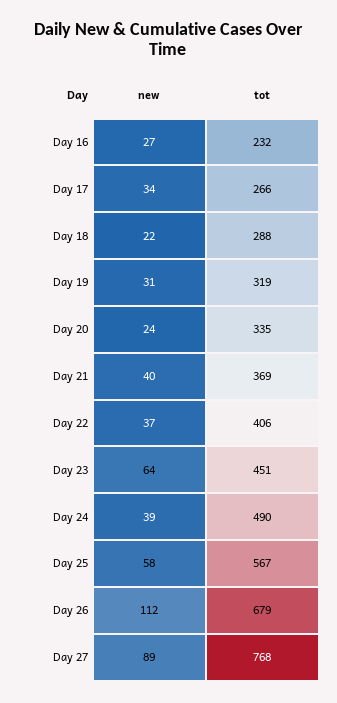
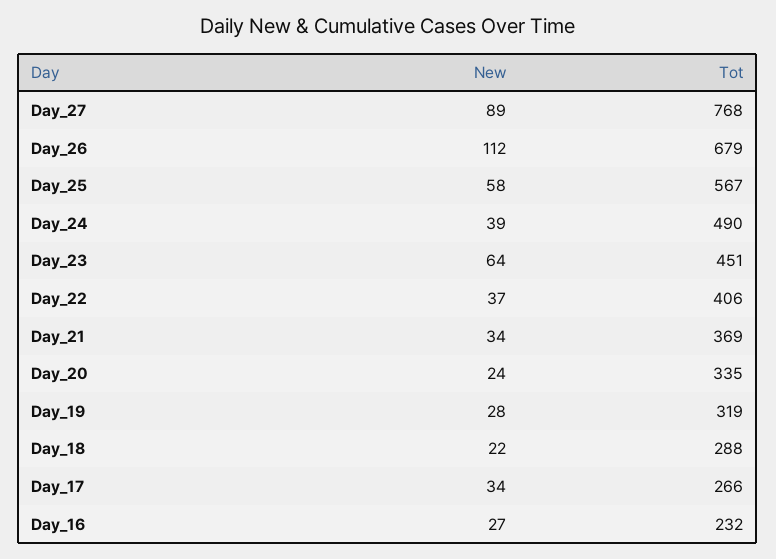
  {
    "new": {
      "Day 16": 27,
      "Day 17": 34,
      "Day 18": 22,
-     "Day 19": 31,
+     "Day 19": 28,
      "Day 20": 24,
-     "Day 21": 40,
+     "Day 21": 34,
      "Day 22": 37,
      "Day 23": 64,
      "Day 24": 39,
      "Day 25": 58,
      "Day 26": 112,
      "Day 27": 89
    },
    "tot": {
      "Day 16": 232,
      "Day 17": 266,
      "Day 18": 288,
      "Day 19": 319,
      "Day 20": 335,
      "Day 21": 369,
      "Day 22": 406,
      "Day 23": 451,
      "Day 24": 490,
      "Day 25": 567,
      "Day 26": 679,
      "Day 27": 768
    }
  }

